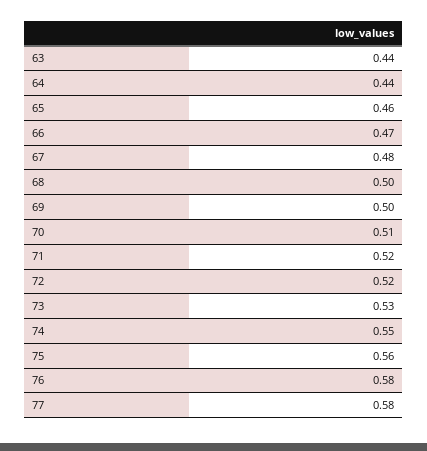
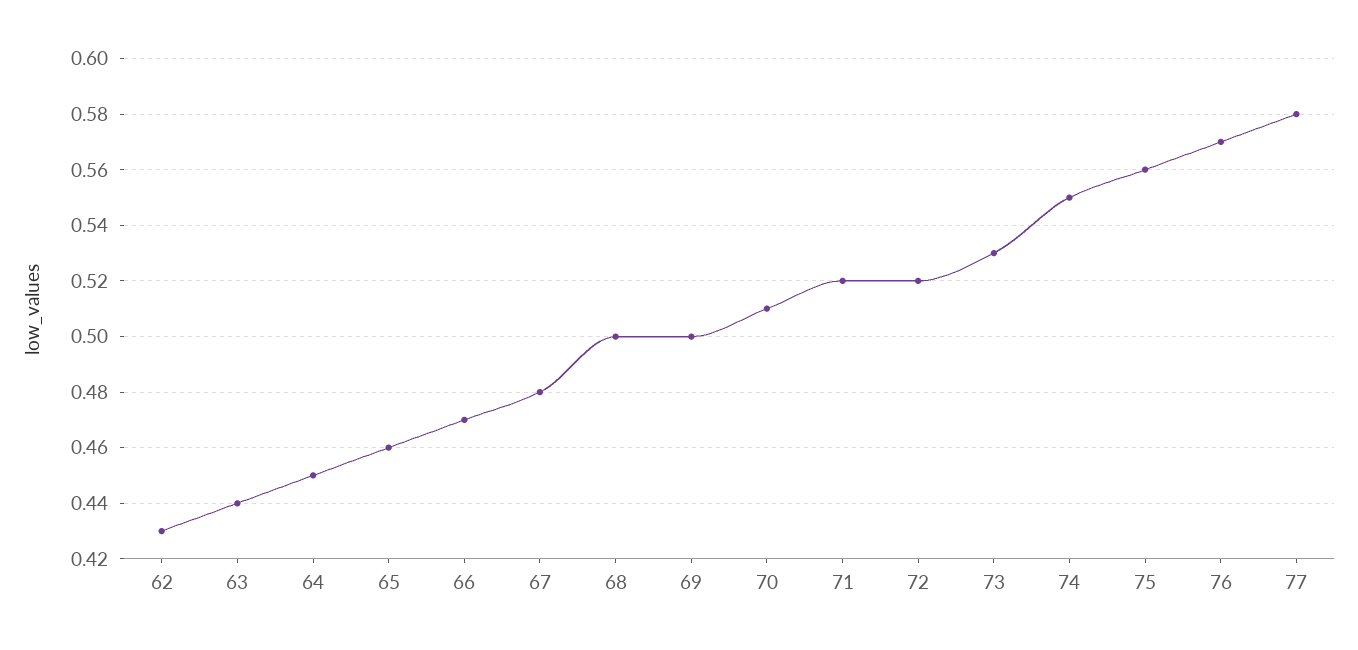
  {
    "63": 0.44,
-   "64": 0.44,
+   "64": 0.45,
    "65": 0.46,
    "66": 0.47,
    "67": 0.48,
    "68": 0.5,
    "69": 0.5,
    "70": 0.51,
    "71": 0.52,
    "72": 0.52,
    "73": 0.53,
    "74": 0.55,
    "75": 0.56,
-   "76": 0.58,
+   "76": 0.57,
-   "77": 0.58
+   "77": 0.58,
+   "62": 0.43
  }

